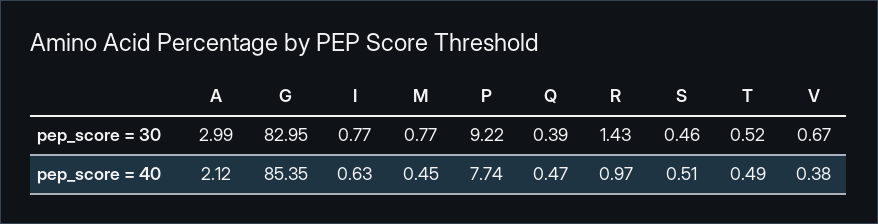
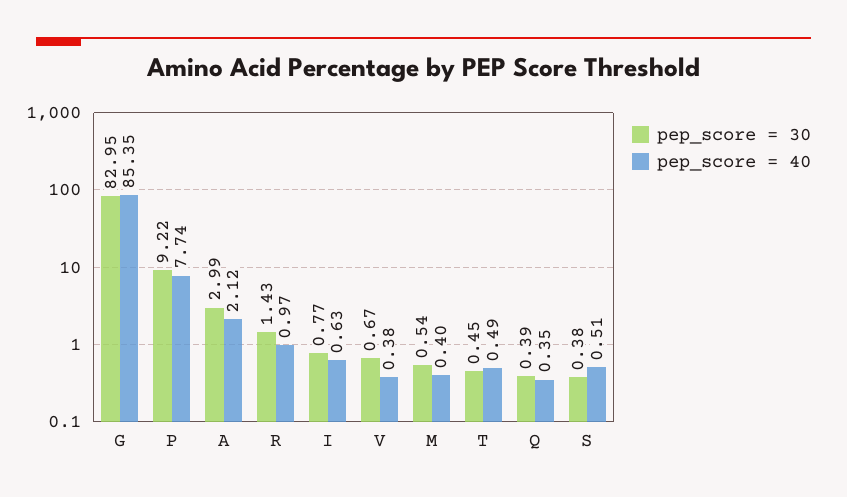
  {
    "pep_score = 30": {
      "A": 2.99,
      "G": 82.95,
      "I": 0.77,
-     "M": 0.77,
+     "M": 0.54,
      "P": 9.22,
      "Q": 0.39,
      "R": 1.43,
-     "S": 0.46,
+     "S": 0.38,
-     "T": 0.52,
+     "T": 0.45,
      "V": 0.67
    },
    "pep_score = 40": {
      "A": 2.12,
      "G": 85.35,
      "I": 0.63,
-     "M": 0.45,
+     "M": 0.4,
      "P": 7.74,
-     "Q": 0.47,
+     "Q": 0.35,
      "R": 0.97,
      "S": 0.51,
      "T": 0.49,
      "V": 0.38
    }
  }

